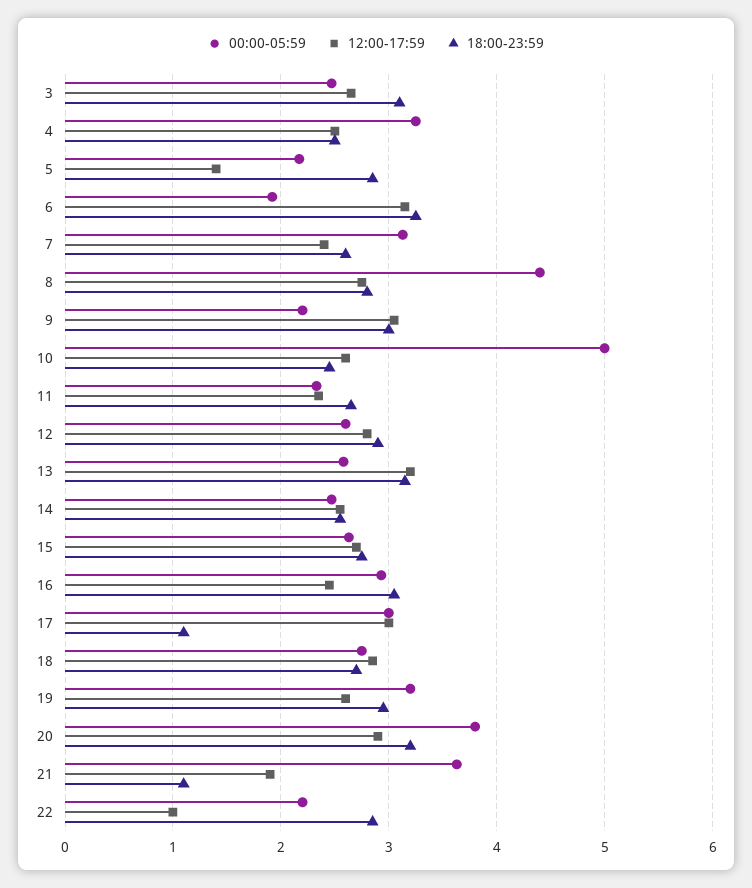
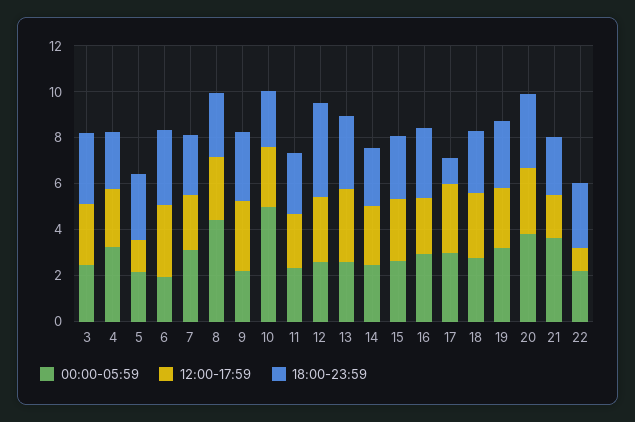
  {
    "00:00-05:59": {
      "3": 2.5,
      "4": 3.3,
      "5": 2.2,
      "6": 1.9,
      "7": 3.1,
      "8": 4.4,
      "9": 2.2,
      "10": 5,
      "11": 2.3,
      "12": 2.6,
      "13": 2.6,
      "14": 2.5,
      "15": 2.6,
      "16": 2.9,
      "17": 3,
      "18": 2.8,
      "19": 3.2,
      "20": 3.8,
      "21": 3.6,
      "22": 2.2
    },
    "12:00-17:59": {
      "3": 2.7,
      "4": 2.5,
      "5": 1.4,
      "6": 3.2,
      "7": 2.4,
      "8": 2.8,
      "9": 3.1,
      "10": 2.6,
      "11": 2.4,
      "12": 2.8,
      "13": 3.2,
      "14": 2.6,
      "15": 2.7,
      "16": 2.5,
      "17": 3,
      "18": 2.9,
      "19": 2.6,
      "20": 2.9,
      "21": 1.9,
      "22": 1
    },
    "18:00-23:59": {
      "3": 3.1,
      "4": 2.5,
      "5": 2.9,
      "6": 3.3,
      "7": 2.6,
      "8": 2.8,
      "9": 3,
      "10": 2.5,
      "11": 2.7,
-     "12": 2.9,
+     "12": 4,
      "13": 3.2,
      "14": 2.6,
      "15": 2.8,
      "16": 3.1,
      "17": 1.1,
      "18": 2.7,
      "19": 3,
      "20": 3.2,
-     "21": 1.1,
+     "21": 2.5,
      "22": 2.9
    }
  }

